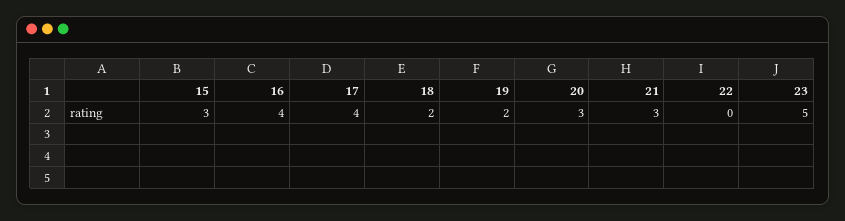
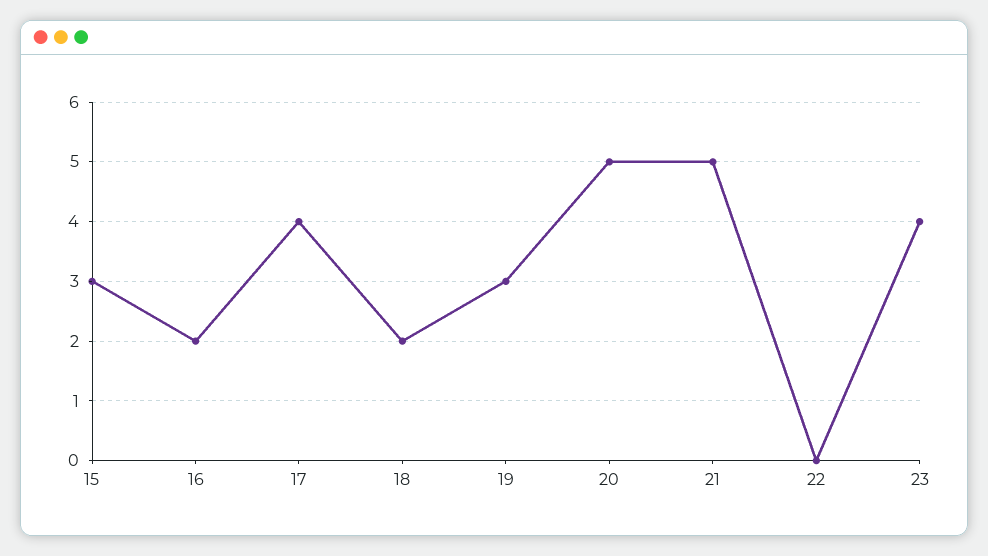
  {
    "15": 3,
-   "16": 4,
+   "16": 2,
    "17": 4,
    "18": 2,
-   "19": 2,
+   "19": 3,
-   "20": 3,
+   "20": 5,
-   "21": 3,
+   "21": 5,
    "22": 0,
-   "23": 5
+   "23": 4
  }

